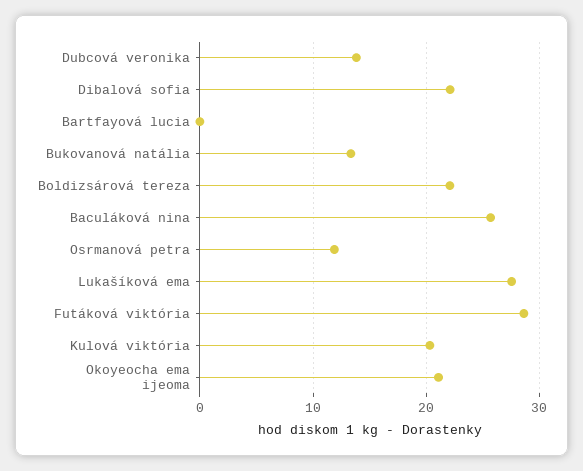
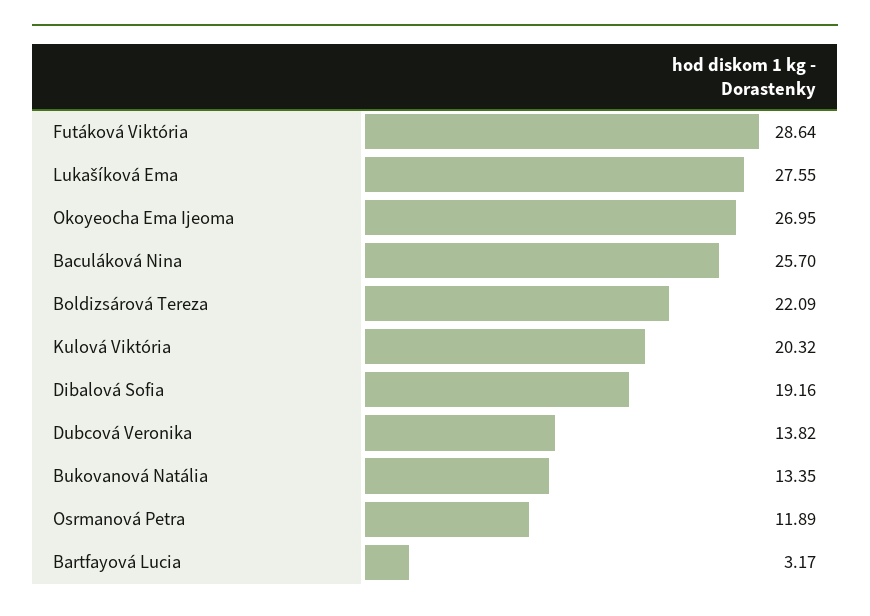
  {
    "Dubcová veronika": 13.82,
-   "Dibalová sofia": 22,
+   "Dibalová sofia": 19.16,
-   "Bartfayová lucia": 0,
+   "Bartfayová lucia": 3.17,
    "Bukovanová natália": 13.35,
    "Boldizsárová tereza": 22.09,
    "Baculáková nina": 25.7,
    "Osrmanová petra": 11.89,
    "Lukašíková ema": 27.55,
    "Futáková viktória": 28.64,
    "Kulová viktória": 20.32,
-   "Okoyeocha ema ijeoma": 21
+   "Okoyeocha ema ijeoma": 26.95
  }

